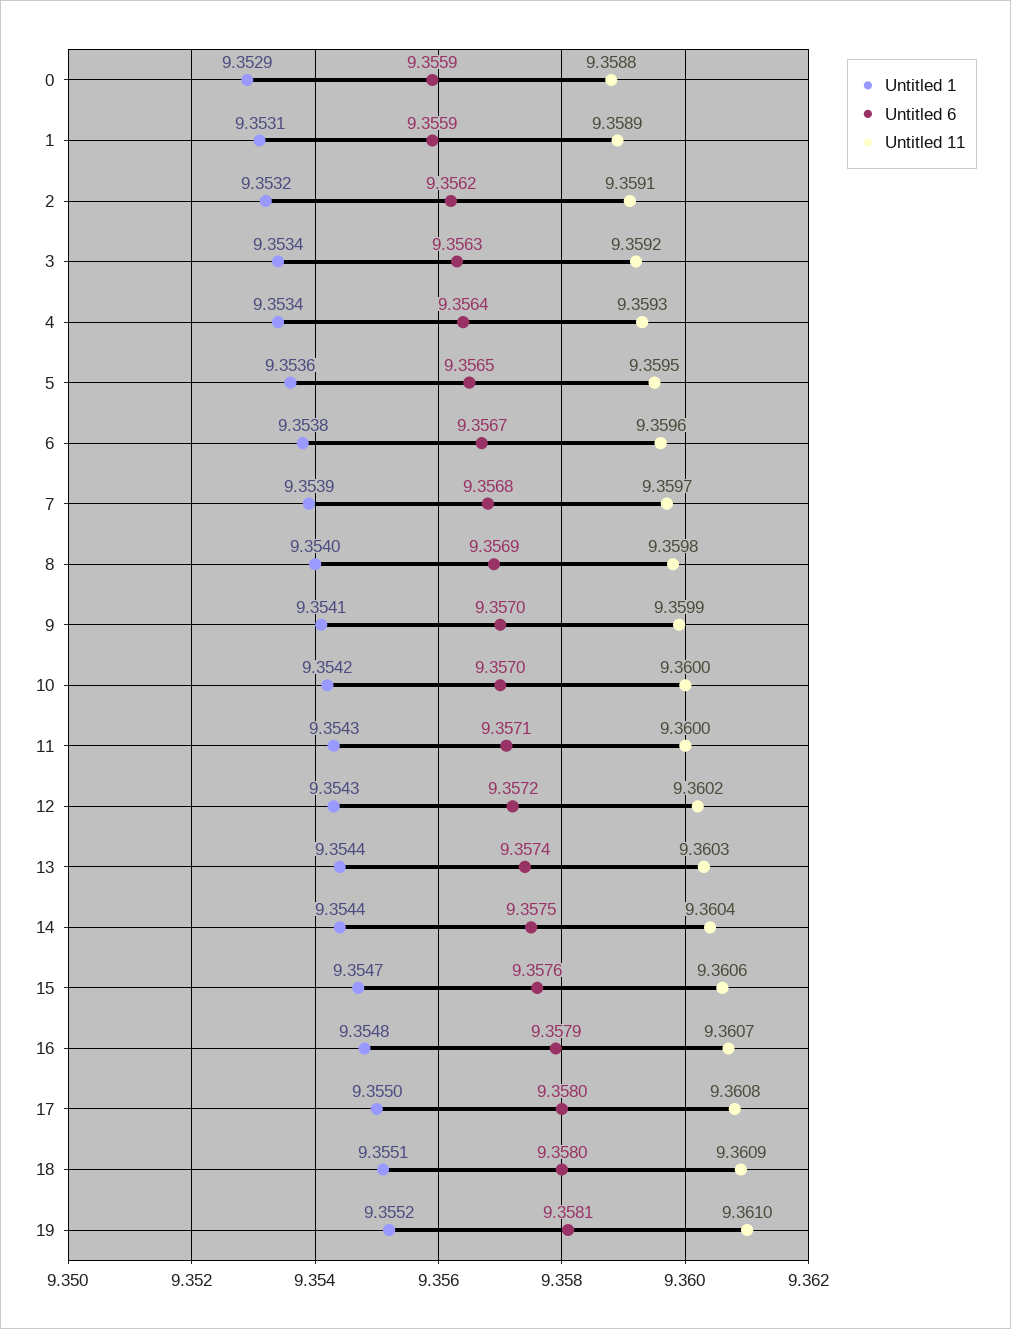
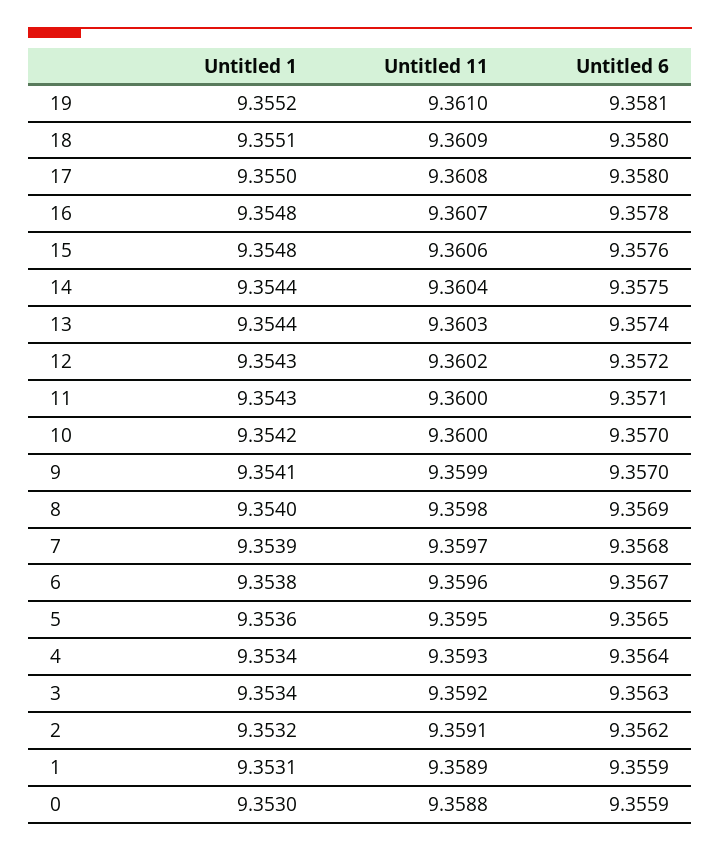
  {
    "Untitled 1": {
-     "0": 9.3529,
+     "0": 9.353,
      "1": 9.3531,
      "2": 9.3532,
      "3": 9.3534,
      "4": 9.3534,
      "5": 9.3536,
      "6": 9.3538,
      "7": 9.3539,
      "8": 9.354,
      "9": 9.3541,
      "10": 9.3542,
      "11": 9.3543,
      "12": 9.3543,
      "13": 9.3544,
      "14": 9.3544,
-     "15": 9.3547,
+     "15": 9.3548,
      "16": 9.3548,
      "17": 9.355,
      "18": 9.3551,
      "19": 9.3552
    },
    "Untitled 6": {
      "0": 9.3559,
      "1": 9.3559,
      "2": 9.3562,
      "3": 9.3563,
      "4": 9.3564,
      "5": 9.3565,
      "6": 9.3567,
      "7": 9.3568,
      "8": 9.3569,
      "9": 9.357,
      "10": 9.357,
      "11": 9.3571,
      "12": 9.3572,
      "13": 9.3574,
      "14": 9.3575,
      "15": 9.3576,
-     "16": 9.3579,
+     "16": 9.3578,
      "17": 9.358,
      "18": 9.358,
      "19": 9.3581
    },
    "Untitled 11": {
      "0": 9.3588,
      "1": 9.3589,
      "2": 9.3591,
      "3": 9.3592,
      "4": 9.3593,
      "5": 9.3595,
      "6": 9.3596,
      "7": 9.3597,
      "8": 9.3598,
      "9": 9.3599,
      "10": 9.36,
      "11": 9.36,
      "12": 9.3602,
      "13": 9.3603,
      "14": 9.3604,
      "15": 9.3606,
      "16": 9.3607,
      "17": 9.3608,
      "18": 9.3609,
      "19": 9.361
    }
  }

